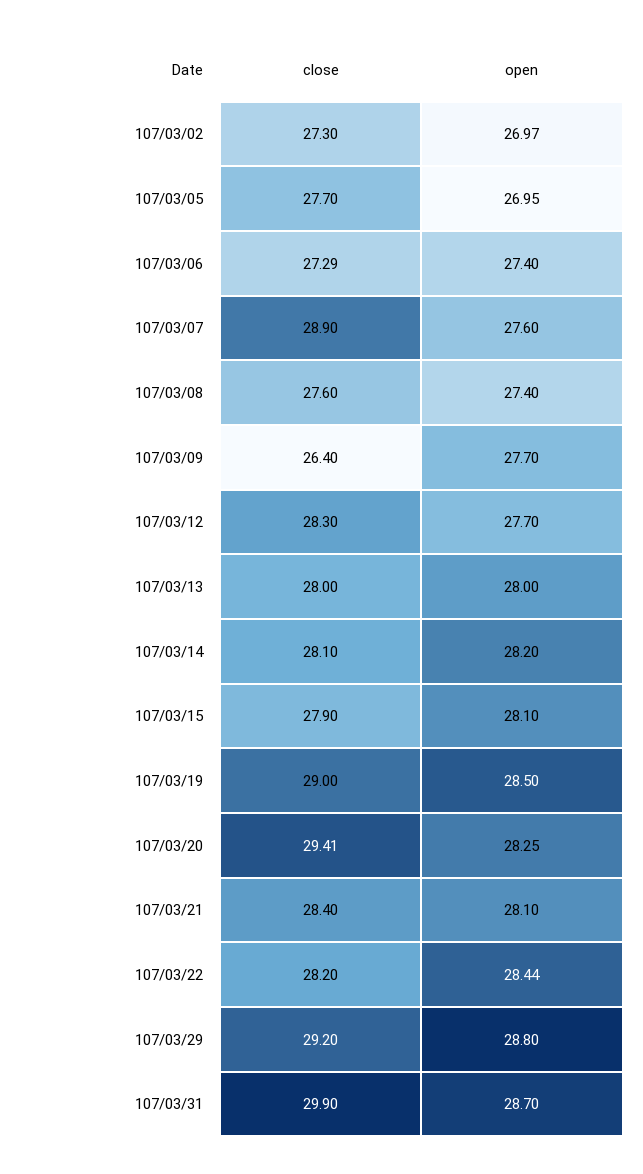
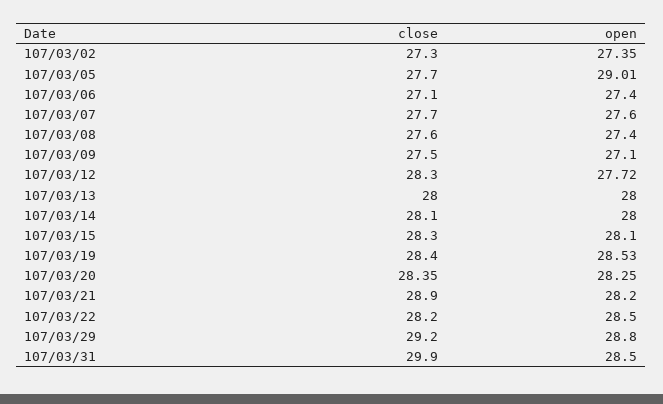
  {
    "close": {
      "107/03/02": 27.3,
      "107/03/05": 27.7,
-     "107/03/06": 27.29,
+     "107/03/06": 27.1,
-     "107/03/07": 28.9,
+     "107/03/07": 27.7,
      "107/03/08": 27.6,
-     "107/03/09": 26.4,
+     "107/03/09": 27.5,
      "107/03/12": 28.3,
      "107/03/13": 28,
      "107/03/14": 28.1,
-     "107/03/15": 27.9,
+     "107/03/15": 28.3,
-     "107/03/19": 29,
+     "107/03/19": 28.4,
-     "107/03/20": 29.41,
+     "107/03/20": 28.35,
-     "107/03/21": 28.4,
+     "107/03/21": 28.9,
      "107/03/22": 28.2,
      "107/03/29": 29.2,
      "107/03/31": 29.9
    },
    "open": {
-     "107/03/02": 26.97,
+     "107/03/02": 27.35,
-     "107/03/05": 26.95,
+     "107/03/05": 29.01,
      "107/03/06": 27.4,
      "107/03/07": 27.6,
      "107/03/08": 27.4,
-     "107/03/09": 27.7,
+     "107/03/09": 27.1,
-     "107/03/12": 27.7,
+     "107/03/12": 27.72,
      "107/03/13": 28,
-     "107/03/14": 28.2,
+     "107/03/14": 28,
      "107/03/15": 28.1,
-     "107/03/19": 28.5,
+     "107/03/19": 28.53,
      "107/03/20": 28.25,
-     "107/03/21": 28.1,
+     "107/03/21": 28.2,
-     "107/03/22": 28.44,
+     "107/03/22": 28.5,
      "107/03/29": 28.8,
-     "107/03/31": 28.7
+     "107/03/31": 28.5
    }
  }

